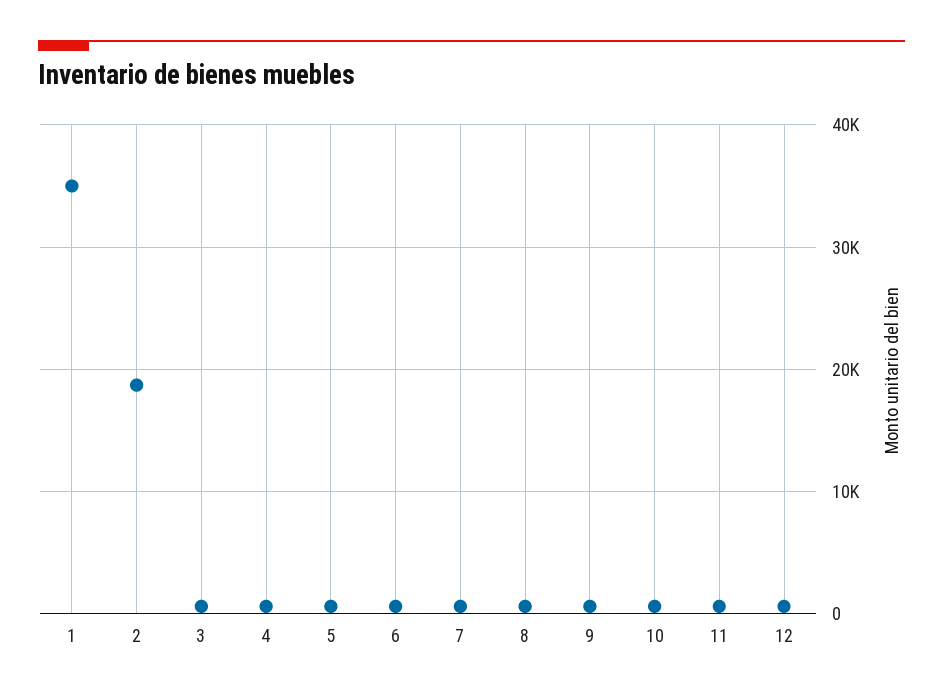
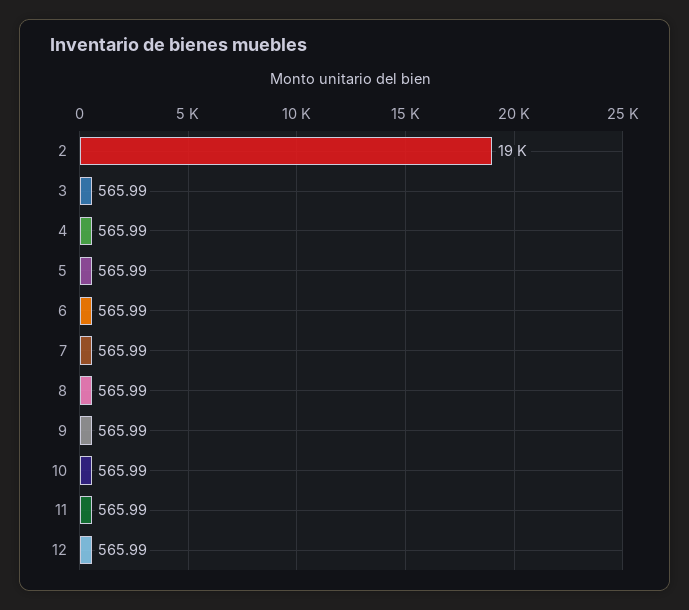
  {
-   "1": 35000,
    "2": 19000,
    "3": 565.99,
    "4": 565.99,
    "5": 565.99,
    "6": 565.99,
    "7": 565.99,
    "8": 565.99,
    "9": 565.99,
    "10": 565.99,
    "11": 565.99,
    "12": 565.99
  }

